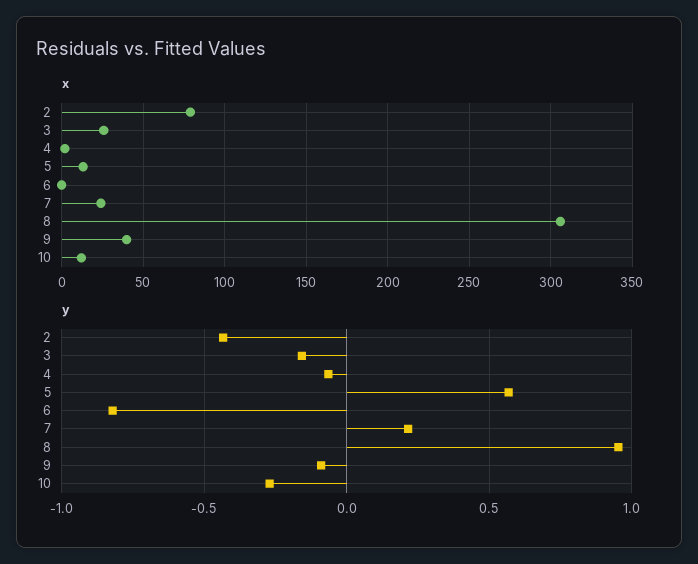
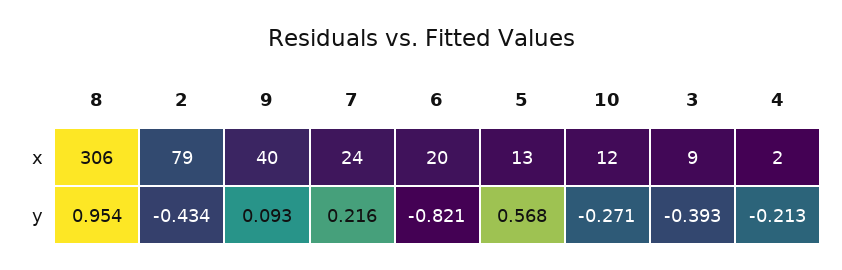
  {
    "x": {
      "2": 79,
-     "3": 25,
+     "3": 9,
      "4": 2,
      "5": 13,
-     "6": 0,
+     "6": 20,
      "7": 24,
      "8": 306,
      "9": 40,
      "10": 12
    },
    "y": {
      "2": -0.434,
-     "3": -0.15,
+     "3": -0.393,
-     "4": -0.05,
+     "4": -0.213,
      "5": 0.568,
      "6": -0.821,
      "7": 0.216,
      "8": 0.954,
-     "9": -0.1,
+     "9": 0.093,
      "10": -0.271
    }
  }

